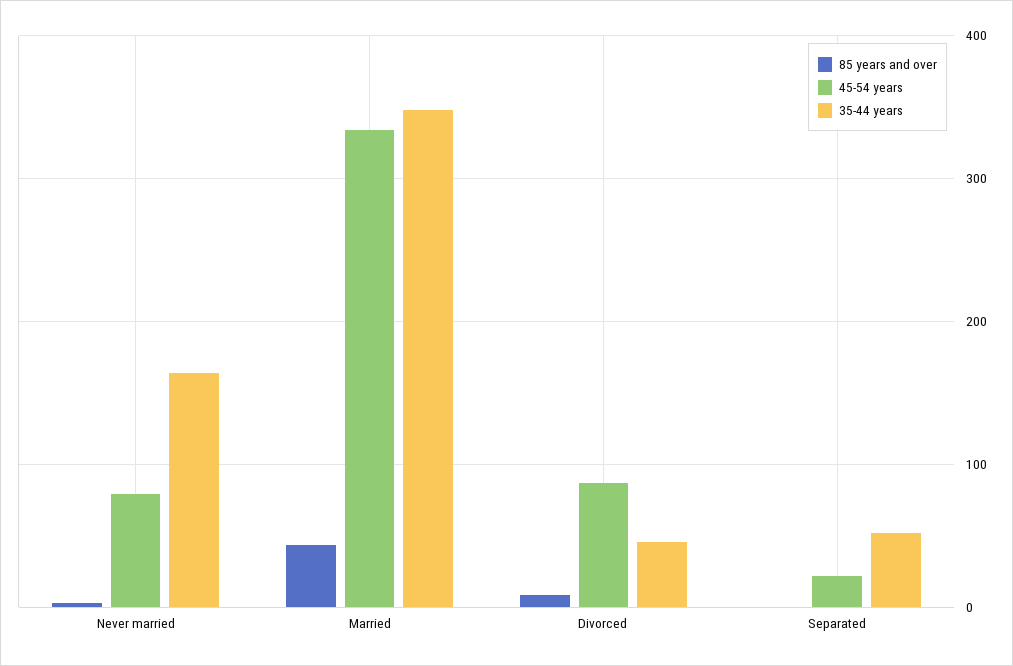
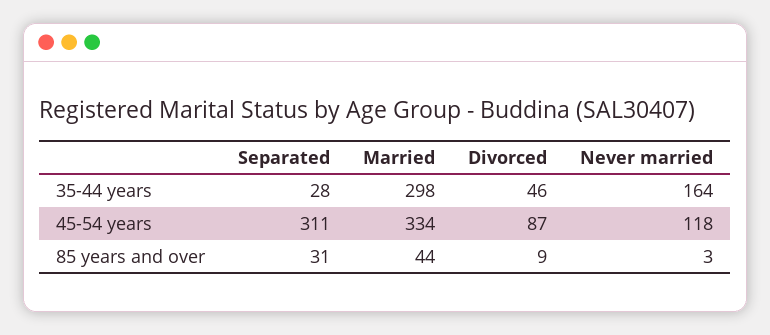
  {
    "85 years and over": {
      "Never married": 3,
      "Married": 44,
      "Divorced": 9,
-     "Separated": 0
+     "Separated": 31
    },
    "45-54 years": {
-     "Never married": 80,
+     "Never married": 118,
      "Married": 334,
      "Divorced": 87,
-     "Separated": 20
+     "Separated": 311
    },
    "35-44 years": {
      "Never married": 164,
-     "Married": 350,
+     "Married": 298,
      "Divorced": 46,
-     "Separated": 50
+     "Separated": 28
    }
  }

